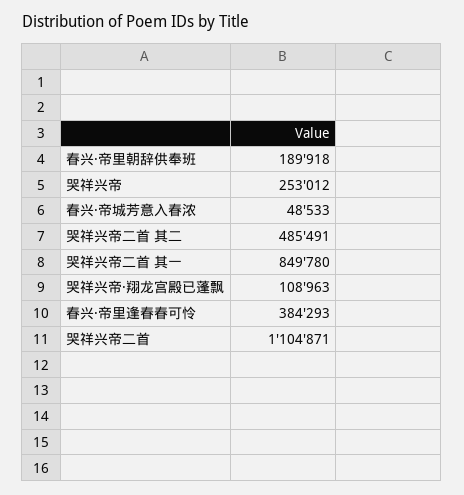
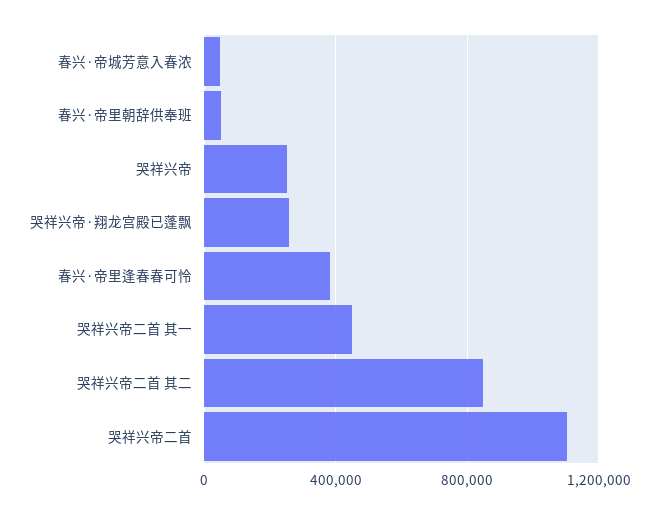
  {
-   "春兴·帝里朝辞供奉班": 189918,
+   "春兴·帝里朝辞供奉班": 50000,
    "哭祥兴帝": 253012,
    "春兴·帝城芳意入春浓": 48533,
-   "哭祥兴帝二首 其二": 485491,
+   "哭祥兴帝二首 其二": 850000,
-   "哭祥兴帝二首 其一": 849780,
+   "哭祥兴帝二首 其一": 450000,
-   "哭祥兴帝·翔龙宫殿已蓬飘": 108963,
+   "哭祥兴帝·翔龙宫殿已蓬飘": 250000,
    "春兴·帝里逢春春可怜": 384293,
    "哭祥兴帝二首": 1104871
  }

